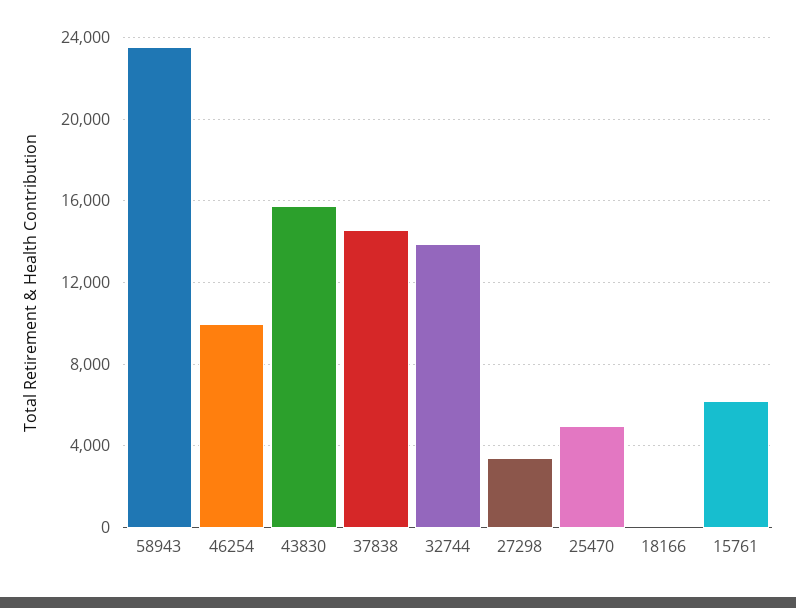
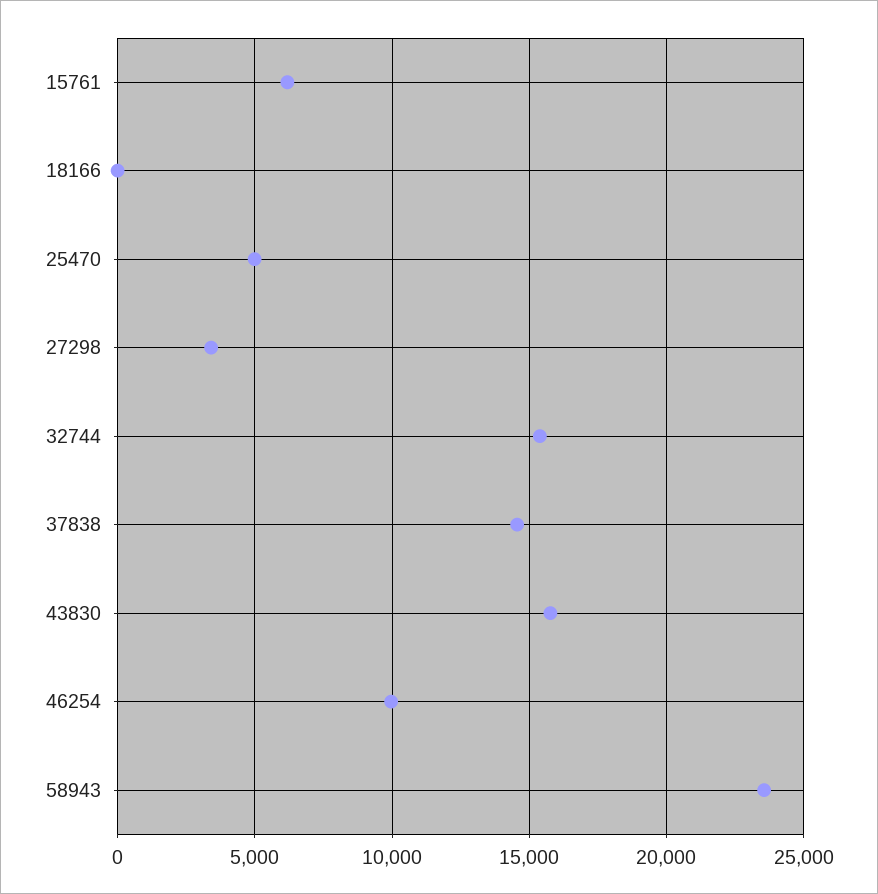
  {
    "58943": 23500,
    "46254": 10000,
    "43830": 16000,
    "37838": 14500,
-   "32744": 14000,
+   "32744": 15500,
    "27298": 3500,
    "25470": 5000,
    "18166": 0,
    "15761": 6000
  }

